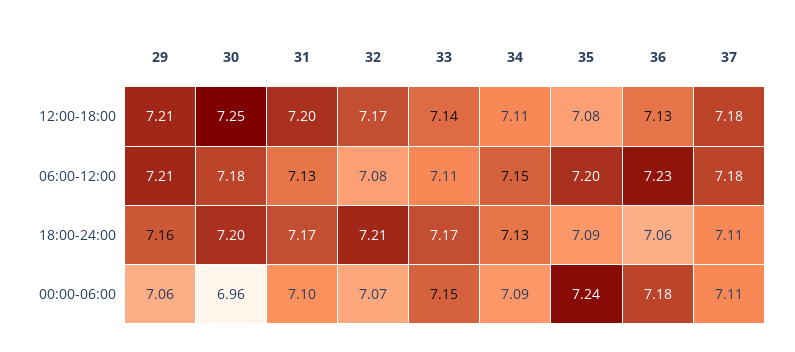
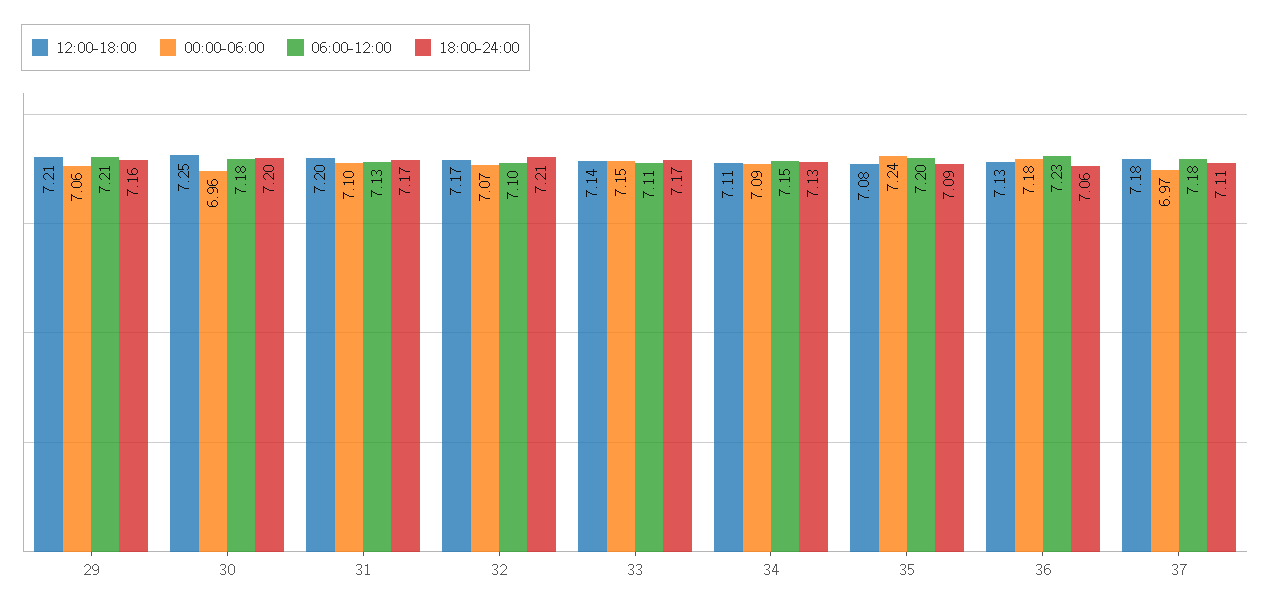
  {
    "12:00-18:00": {
      "29": 7.21,
      "30": 7.25,
      "31": 7.2,
      "32": 7.17,
      "33": 7.14,
      "34": 7.11,
      "35": 7.08,
      "36": 7.13,
      "37": 7.18
    },
    "06:00-12:00": {
      "29": 7.21,
      "30": 7.18,
      "31": 7.13,
-     "32": 7.08,
+     "32": 7.1,
      "33": 7.11,
      "34": 7.15,
      "35": 7.2,
      "36": 7.23,
      "37": 7.18
    },
    "18:00-24:00": {
      "29": 7.16,
      "30": 7.2,
      "31": 7.17,
      "32": 7.21,
      "33": 7.17,
      "34": 7.13,
      "35": 7.09,
      "36": 7.06,
      "37": 7.11
    },
    "00:00-06:00": {
      "29": 7.06,
      "30": 6.96,
      "31": 7.1,
      "32": 7.07,
      "33": 7.15,
      "34": 7.09,
      "35": 7.24,
      "36": 7.18,
-     "37": 7.11
+     "37": 6.97
    }
  }

